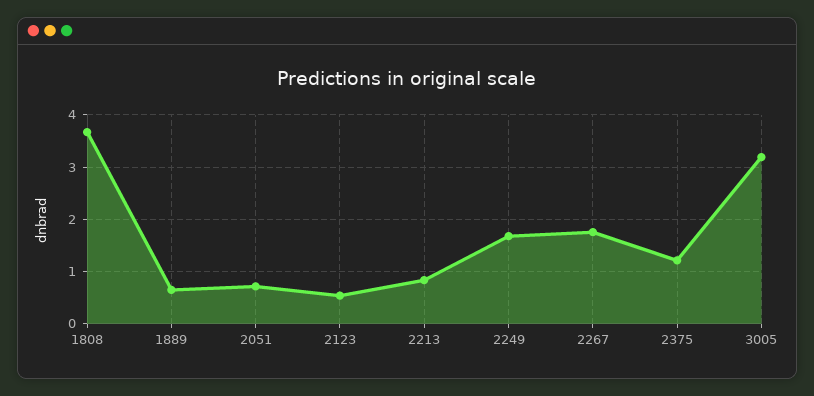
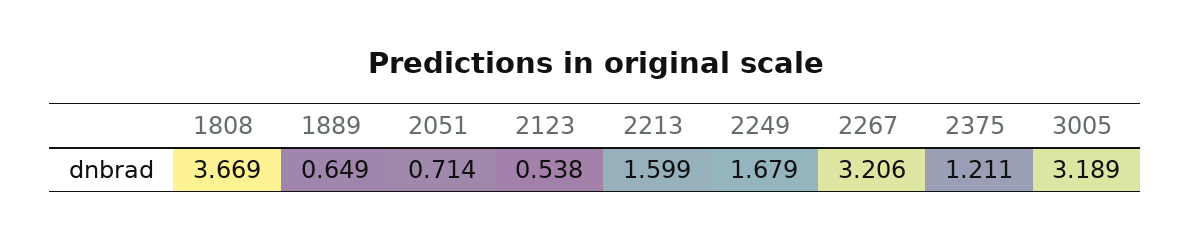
  {
    "1808": 3.669,
    "1889": 0.649,
    "2051": 0.714,
    "2123": 0.538,
-   "2213": 0.8,
+   "2213": 1.599,
    "2249": 1.679,
-   "2267": 1.8,
+   "2267": 3.206,
    "2375": 1.211,
    "3005": 3.189
  }

